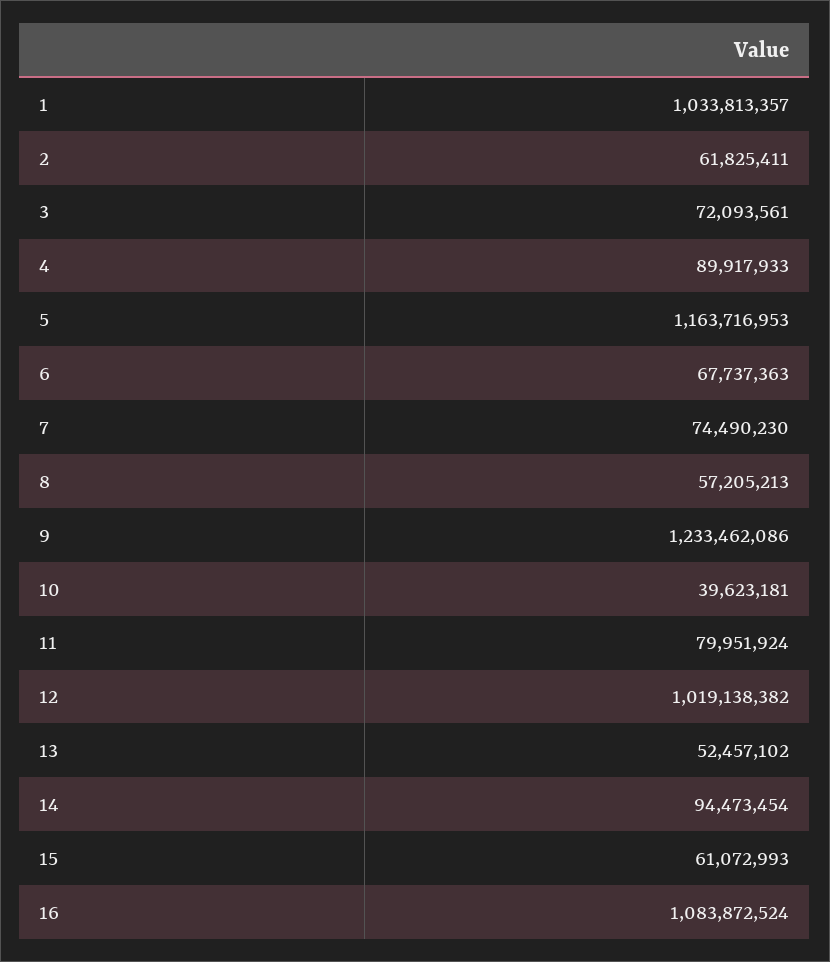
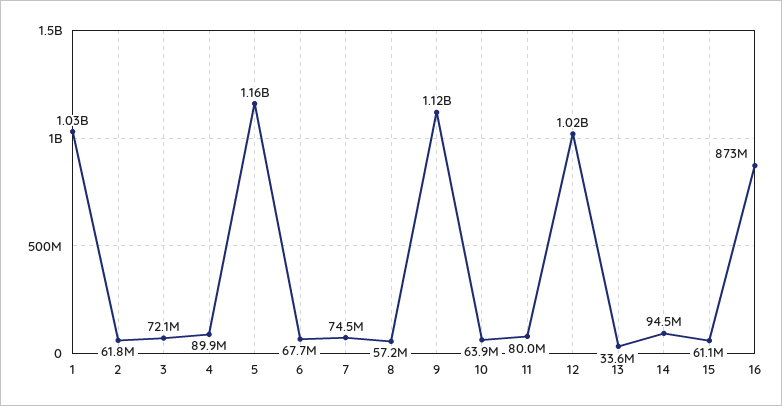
  {
    "1": 1033813357,
    "2": 61825411,
    "3": 72093561,
    "4": 89917933,
    "5": 1163716953,
    "6": 67737363,
    "7": 74490230,
    "8": 57205213,
-   "9": 1233462086,
+   "9": 1120000000,
-   "10": 39623181,
+   "10": 63900000,
    "11": 79951924,
    "12": 1019138382,
-   "13": 52457102,
+   "13": 33600000,
    "14": 94473454,
    "15": 61072993,
-   "16": 1083872524
+   "16": 873000000
  }

